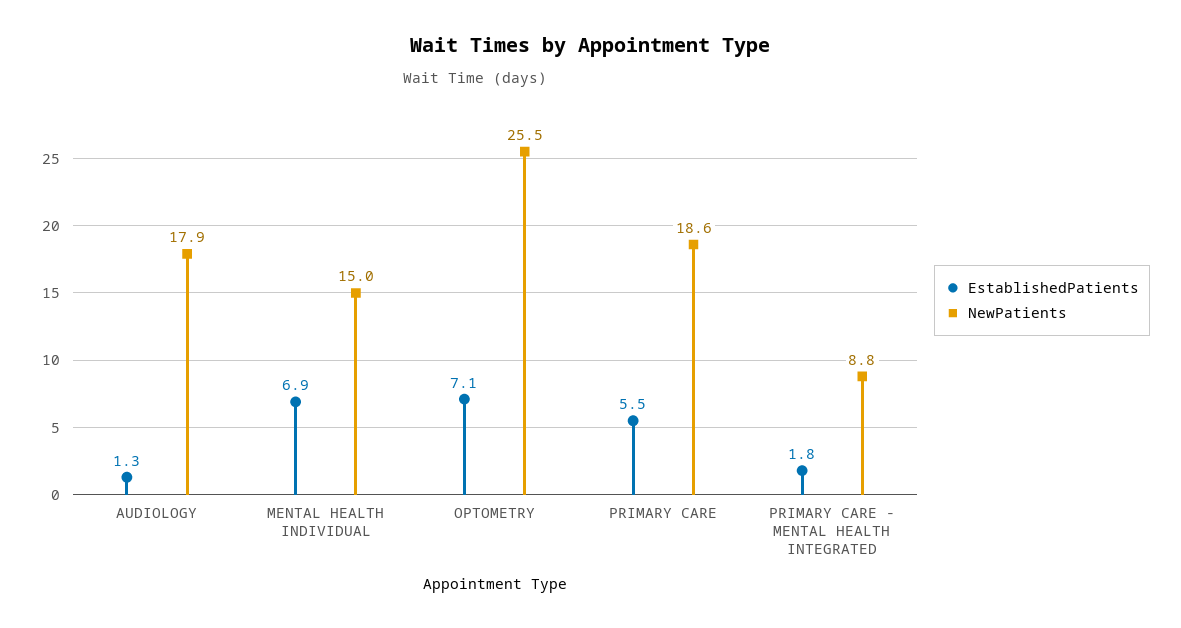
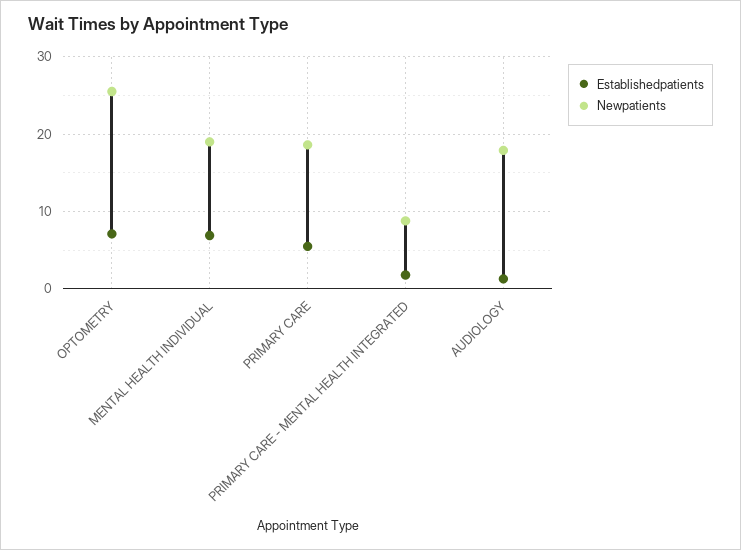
  {
    "EstablishedPatients": {
      "AUDIOLOGY": 1.3,
      "MENTAL HEALTH INDIVIDUAL": 6.9,
      "OPTOMETRY": 7.1,
      "PRIMARY CARE": 5.5,
      "PRIMARY CARE - MENTAL HEALTH INTEGRATED": 1.8
    },
    "NewPatients": {
      "AUDIOLOGY": 17.9,
-     "MENTAL HEALTH INDIVIDUAL": 15,
+     "MENTAL HEALTH INDIVIDUAL": 19,
      "OPTOMETRY": 25.5,
      "PRIMARY CARE": 18.6,
      "PRIMARY CARE - MENTAL HEALTH INTEGRATED": 8.8
    }
  }

